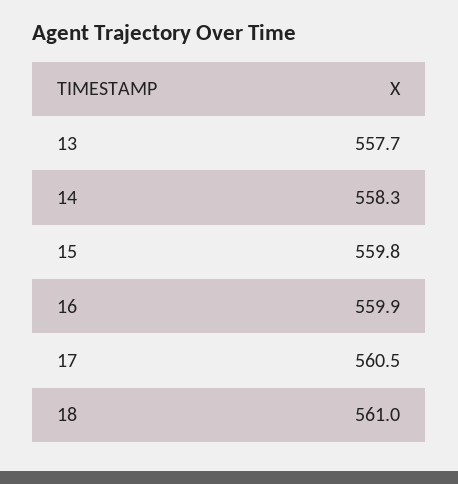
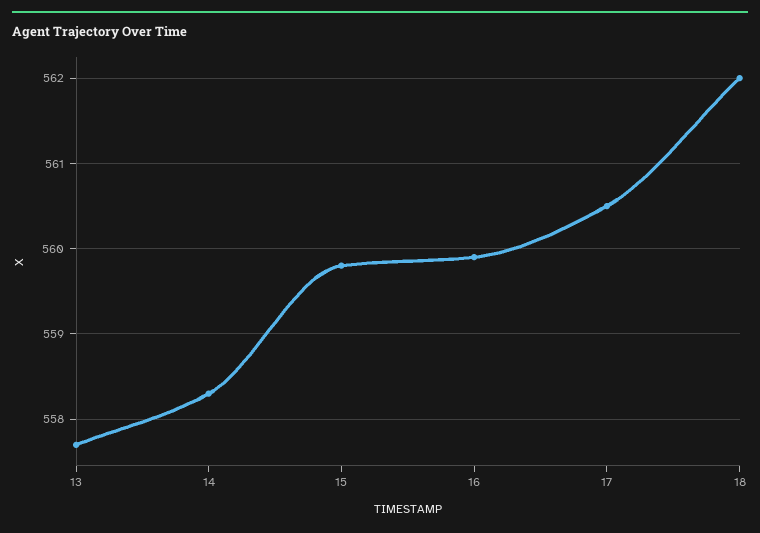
  {
    "13": 557.7,
    "14": 558.3,
    "15": 559.8,
    "16": 559.9,
    "17": 560.5,
-   "18": 561
+   "18": 562
  }

